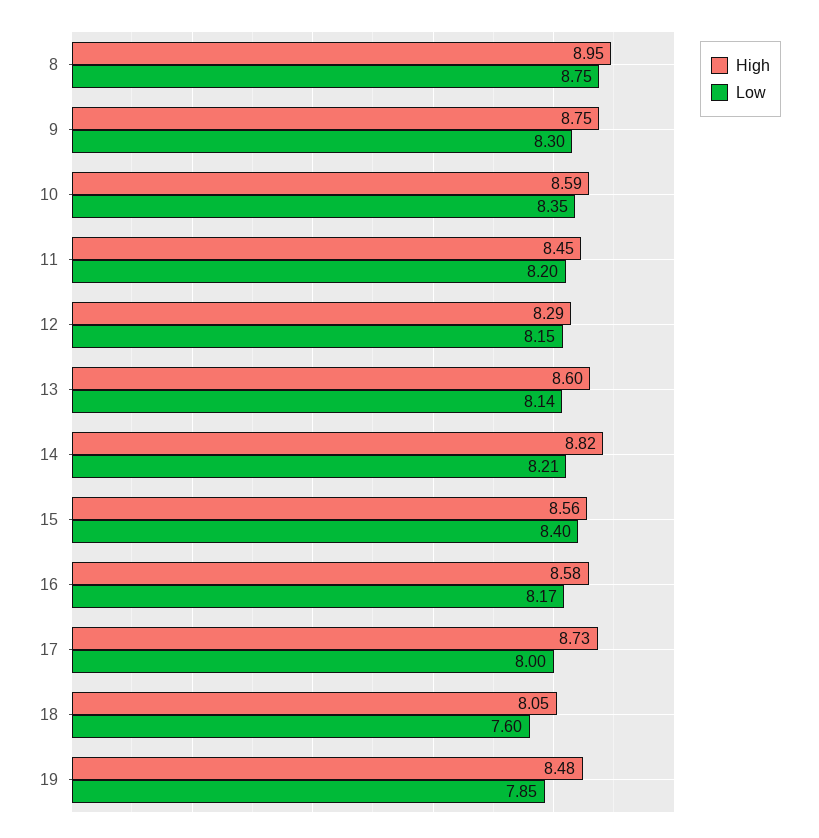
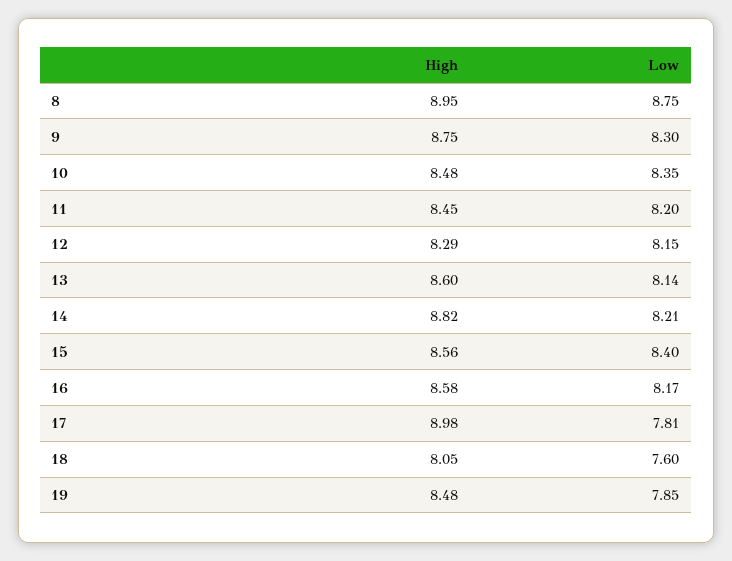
  {
    "High": {
      "8": 8.95,
      "9": 8.75,
-     "10": 8.59,
+     "10": 8.48,
      "11": 8.45,
      "12": 8.29,
      "13": 8.6,
      "14": 8.82,
      "15": 8.56,
      "16": 8.58,
-     "17": 8.73,
+     "17": 8.98,
      "18": 8.05,
      "19": 8.48
    },
    "Low": {
      "8": 8.75,
      "9": 8.3,
      "10": 8.35,
      "11": 8.2,
      "12": 8.15,
      "13": 8.14,
      "14": 8.21,
      "15": 8.4,
      "16": 8.17,
-     "17": 8,
+     "17": 7.81,
      "18": 7.6,
      "19": 7.85
    }
  }

